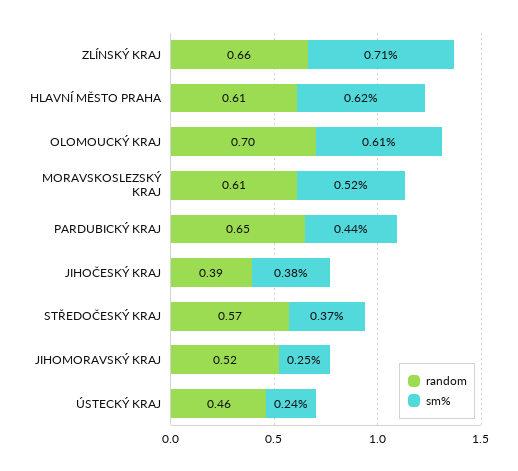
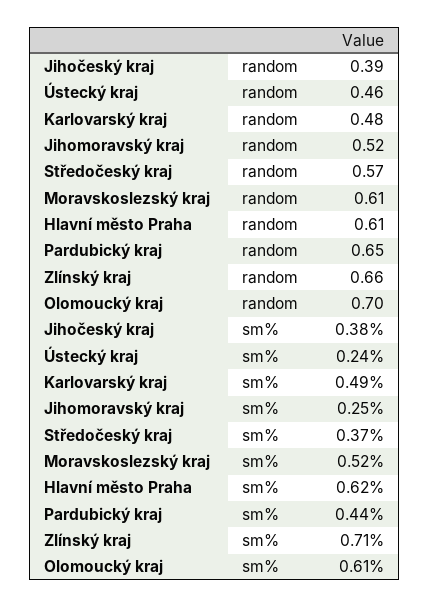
  {
    "random": {
      "ZLÍNSKÝ KRAJ": 0.66,
      "HLAVNÍ MĚSTO PRAHA": 0.61,
      "OLOMOUCKÝ KRAJ": 0.7,
      "MORAVSKOSLEZSKÝ KRAJ": 0.61,
      "PARDUBICKÝ KRAJ": 0.65,
      "JIHOČESKÝ KRAJ": 0.39,
      "STŘEDOČESKÝ KRAJ": 0.57,
      "JIHOMORAVSKÝ KRAJ": 0.52,
-     "ÚSTECKÝ KRAJ": 0.46
+     "ÚSTECKÝ KRAJ": 0.46,
+     "Karlovarský kraj": 0.48
    },
    "sm%": {
      "ZLÍNSKÝ KRAJ": 0.71,
      "HLAVNÍ MĚSTO PRAHA": 0.62,
      "OLOMOUCKÝ KRAJ": 0.61,
      "MORAVSKOSLEZSKÝ KRAJ": 0.52,
      "PARDUBICKÝ KRAJ": 0.44,
      "JIHOČESKÝ KRAJ": 0.38,
      "STŘEDOČESKÝ KRAJ": 0.37,
      "JIHOMORAVSKÝ KRAJ": 0.25,
-     "ÚSTECKÝ KRAJ": 0.24
+     "ÚSTECKÝ KRAJ": 0.24,
+     "Karlovarský kraj": 0.49
    }
  }

